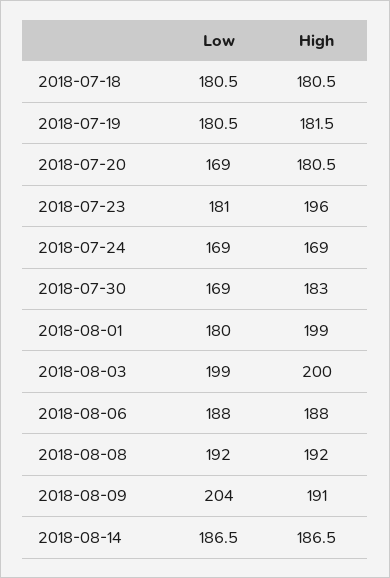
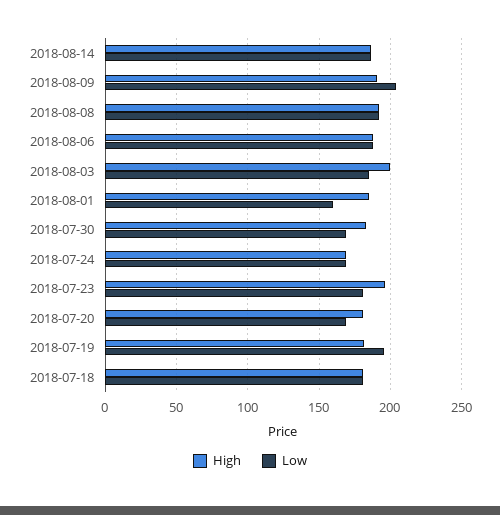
  {
    "Low": {
      "2018-07-18": 180.5,
-     "2018-07-19": 180.5,
+     "2018-07-19": 195,
      "2018-07-20": 169,
      "2018-07-23": 181,
      "2018-07-24": 169,
      "2018-07-30": 169,
-     "2018-08-01": 180,
+     "2018-08-01": 160,
-     "2018-08-03": 199,
+     "2018-08-03": 185,
      "2018-08-06": 188,
      "2018-08-08": 192,
      "2018-08-09": 204,
      "2018-08-14": 186.5
    },
    "High": {
      "2018-07-18": 180.5,
      "2018-07-19": 181.5,
      "2018-07-20": 180.5,
      "2018-07-23": 196,
      "2018-07-24": 169,
      "2018-07-30": 183,
-     "2018-08-01": 199,
+     "2018-08-01": 185,
      "2018-08-03": 200,
      "2018-08-06": 188,
      "2018-08-08": 192,
      "2018-08-09": 191,
      "2018-08-14": 186.5
    }
  }

